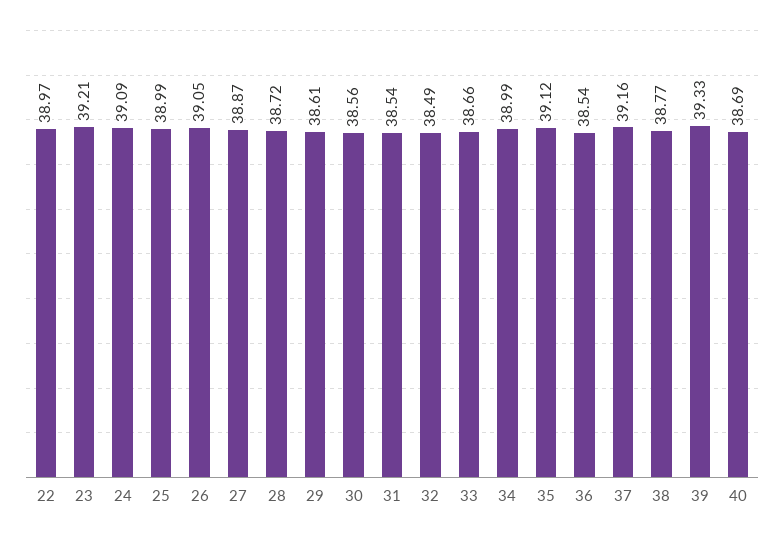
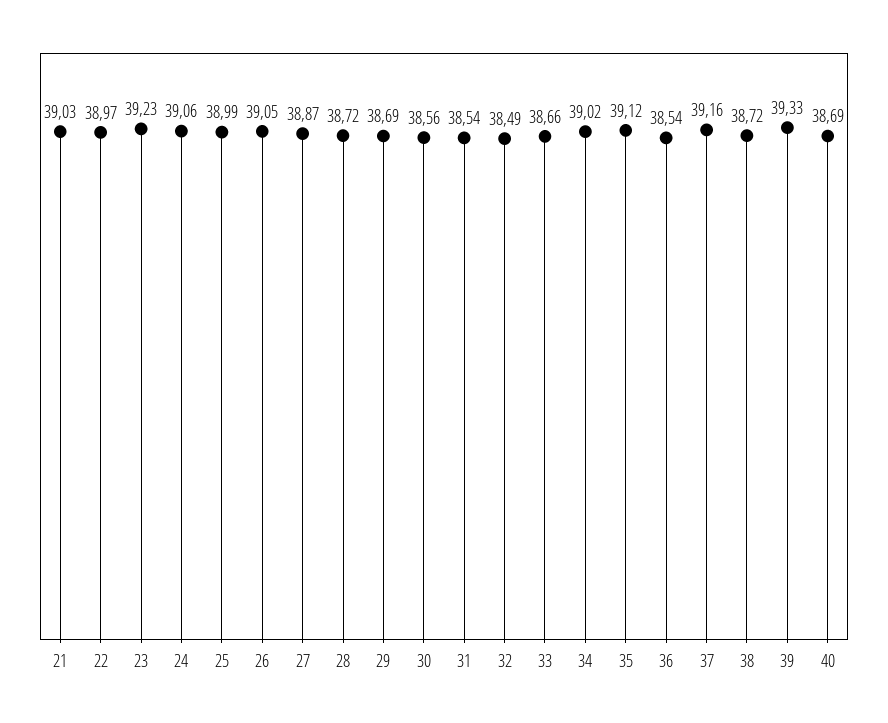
  {
    "22": 38.97,
-   "23": 39.21,
+   "23": 39.23,
-   "24": 39.09,
+   "24": 39.06,
    "25": 38.99,
    "26": 39.05,
    "27": 38.87,
    "28": 38.72,
-   "29": 38.61,
+   "29": 38.69,
    "30": 38.56,
    "31": 38.54,
    "32": 38.49,
    "33": 38.66,
-   "34": 38.99,
+   "34": 39.02,
    "35": 39.12,
    "36": 38.54,
    "37": 39.16,
-   "38": 38.77,
+   "38": 38.72,
    "39": 39.33,
-   "40": 38.69
+   "40": 38.69,
+   "21": 39.03
  }

